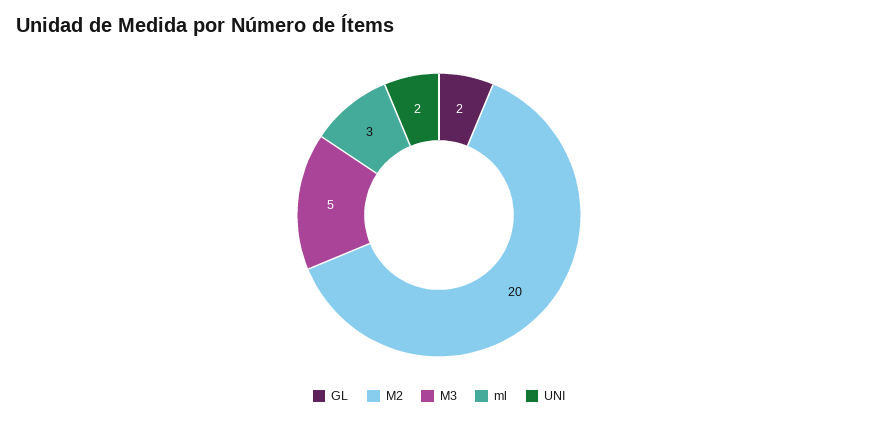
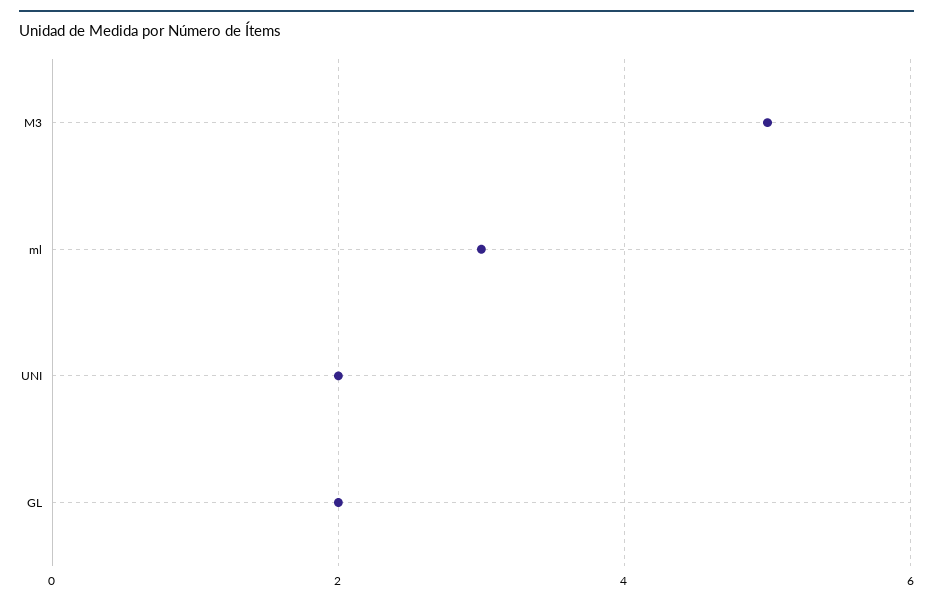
  {
    "GL": 2,
-   "M2": 20,
    "M3": 5,
    "ml": 3,
    "UNI": 2
  }

